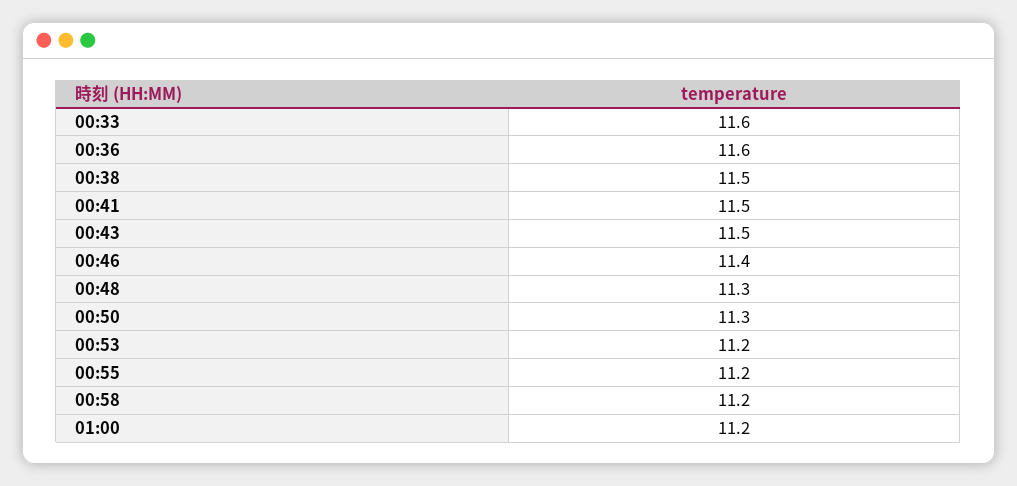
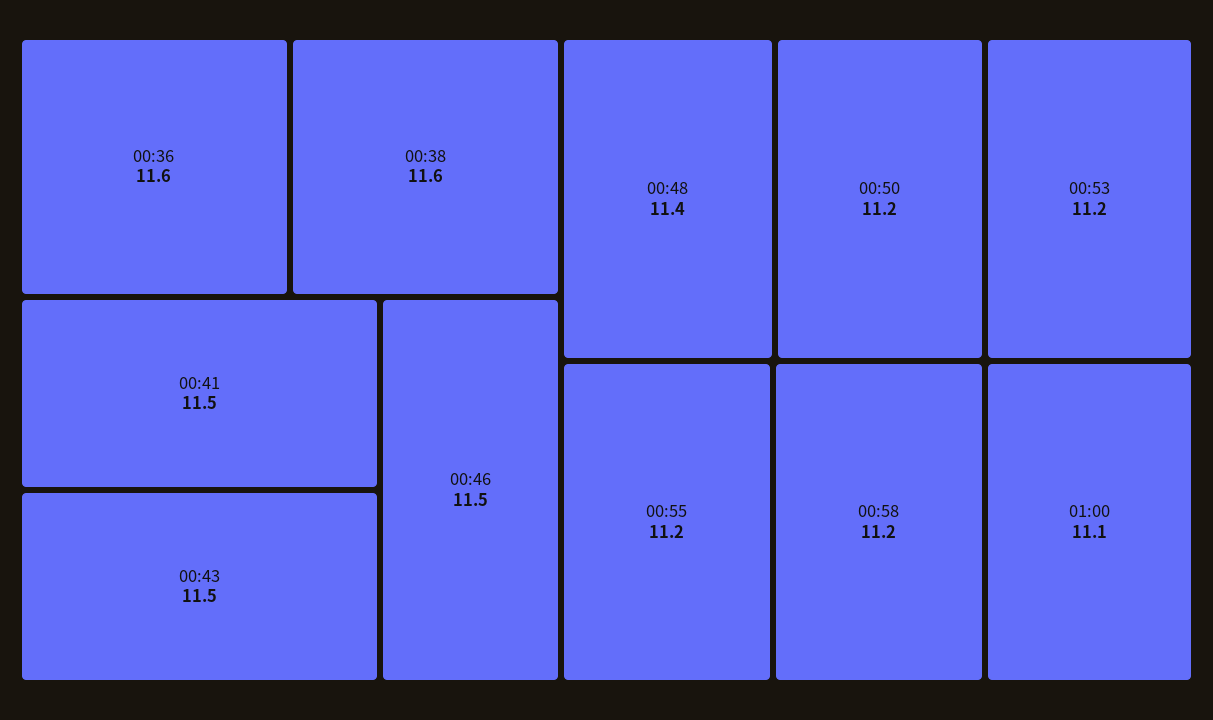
  {
-   "00:33": 11.6,
    "00:36": 11.6,
-   "00:38": 11.5,
+   "00:38": 11.6,
    "00:41": 11.5,
    "00:43": 11.5,
-   "00:46": 11.4,
+   "00:46": 11.5,
-   "00:48": 11.3,
+   "00:48": 11.4,
-   "00:50": 11.3,
+   "00:50": 11.2,
    "00:53": 11.2,
    "00:55": 11.2,
    "00:58": 11.2,
-   "01:00": 11.2
+   "01:00": 11.1
  }

